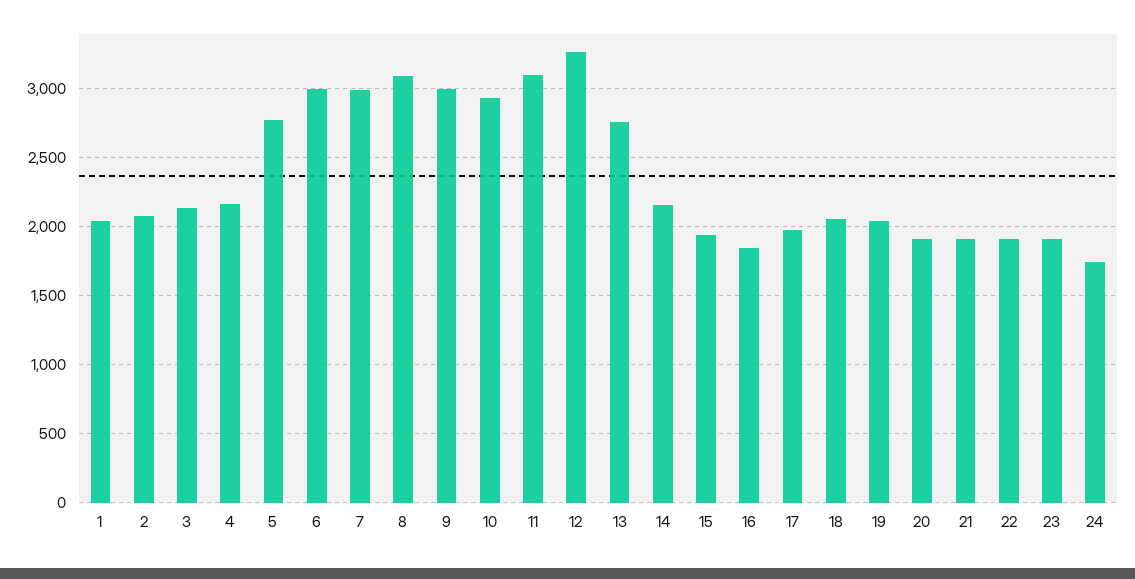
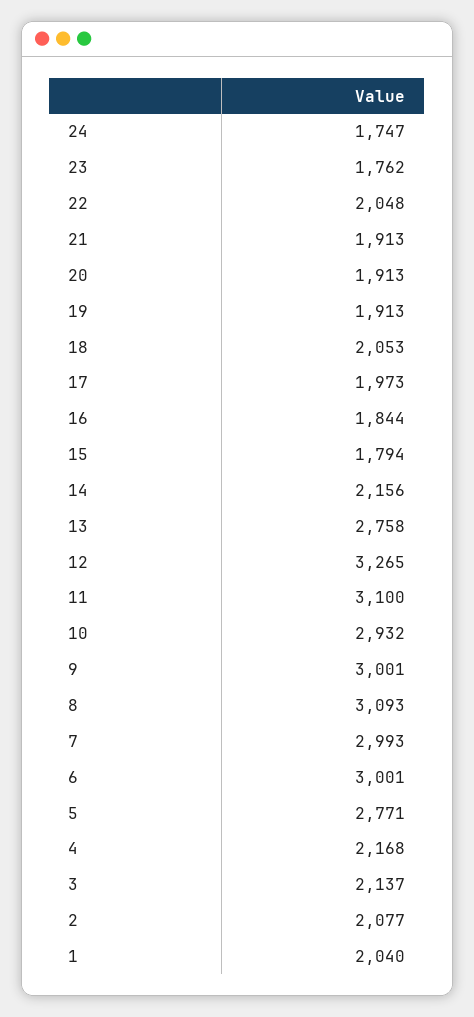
  {
    "1": 2040,
    "2": 2077,
    "3": 2137,
    "4": 2168,
    "5": 2771,
    "6": 3001,
    "7": 2993,
    "8": 3093,
    "9": 3001,
    "10": 2932,
    "11": 3100,
    "12": 3265,
    "13": 2758,
    "14": 2156,
-   "15": 1950,
+   "15": 1794,
    "16": 1844,
    "17": 1973,
    "18": 2053,
-   "19": 2050,
+   "19": 1913,
    "20": 1913,
    "21": 1913,
-   "22": 1900,
+   "22": 2048,
-   "23": 1900,
+   "23": 1762,
    "24": 1747
  }

